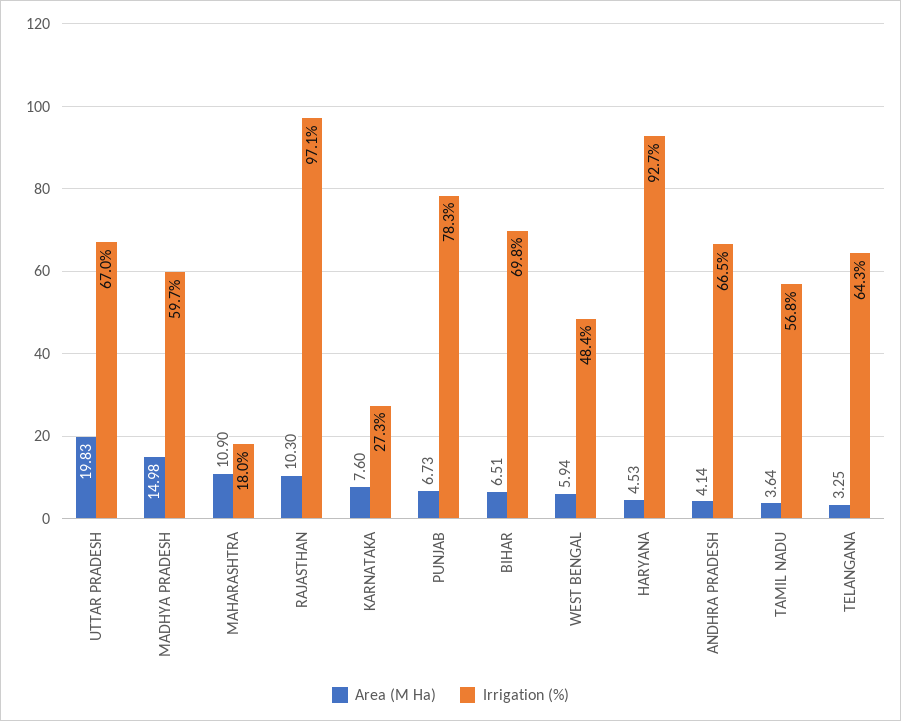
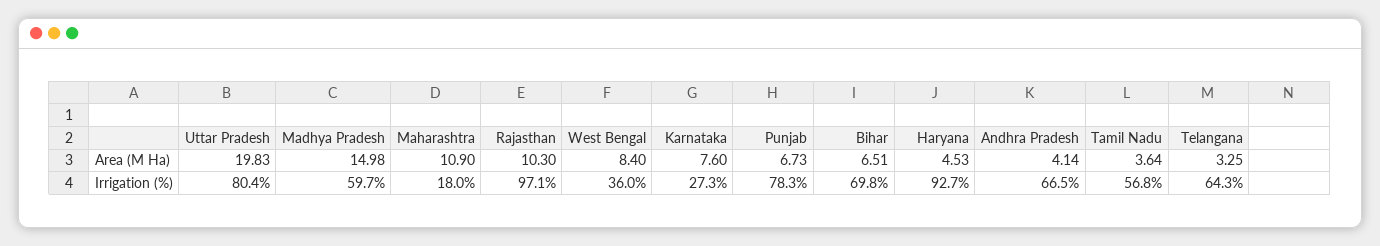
  {
    "Area (M Ha)": {
      "UTTAR PRADESH": 19.83,
      "MADHYA PRADESH": 14.98,
      "MAHARASHTRA": 10.9,
      "RAJASTHAN": 10.3,
      "KARNATAKA": 7.6,
      "PUNJAB": 6.73,
      "BIHAR": 6.51,
-     "WEST BENGAL": 5.94,
+     "WEST BENGAL": 8.4,
      "HARYANA": 4.53,
      "ANDHRA PRADESH": 4.14,
      "TAMIL NADU": 3.64,
      "TELANGANA": 3.25
    },
    "Irrigation (%)": {
-     "UTTAR PRADESH": 67,
+     "UTTAR PRADESH": 80.4,
      "MADHYA PRADESH": 59.7,
      "MAHARASHTRA": 18,
      "RAJASTHAN": 97.1,
      "KARNATAKA": 27.3,
      "PUNJAB": 78.3,
      "BIHAR": 69.8,
-     "WEST BENGAL": 48.4,
+     "WEST BENGAL": 36,
      "HARYANA": 92.7,
      "ANDHRA PRADESH": 66.5,
      "TAMIL NADU": 56.8,
      "TELANGANA": 64.3
    }
  }

